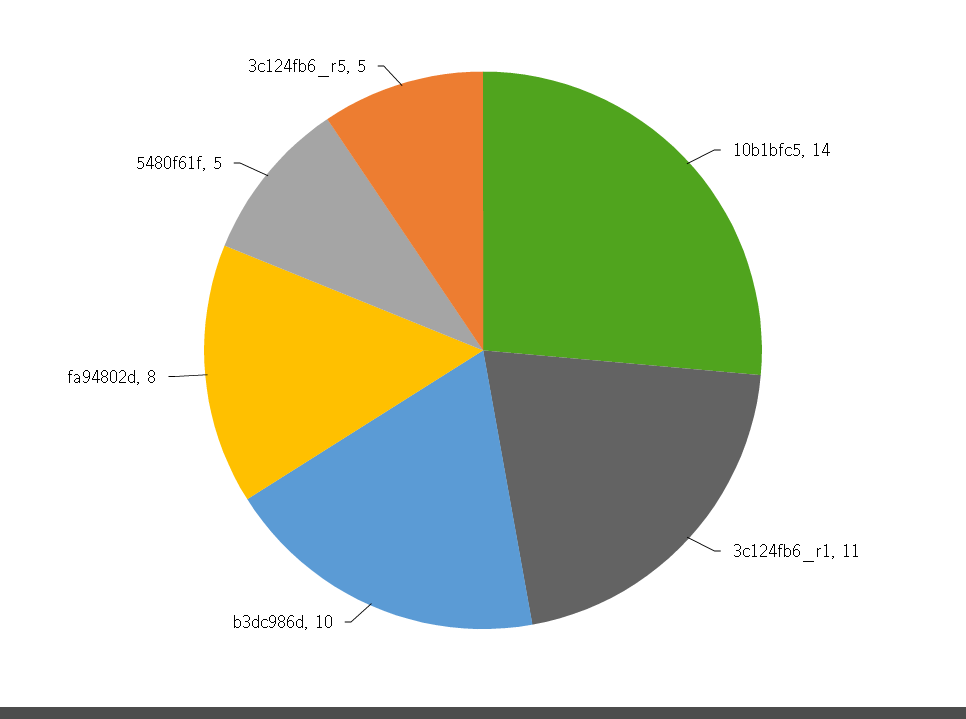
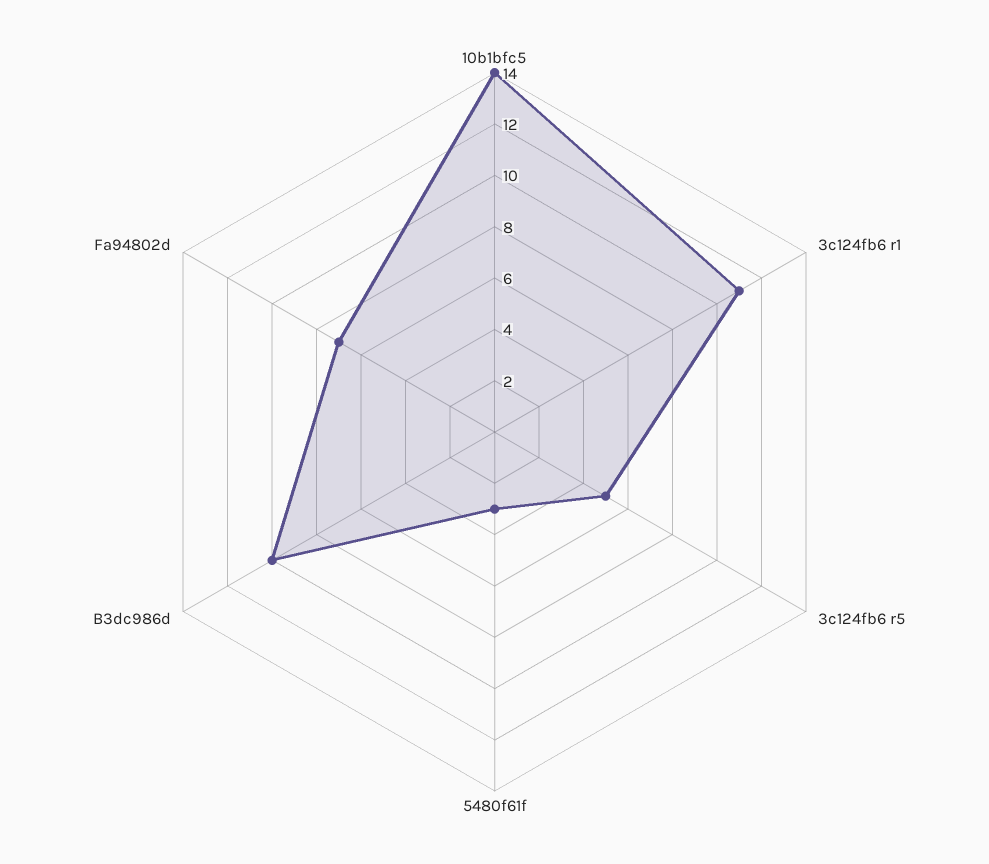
  {
    "10b1bfc5": 14,
    "3c124fb6_r1": 11,
    "b3dc986d": 10,
-   "fa94802d": 8,
+   "fa94802d": 7,
-   "5480f61f": 5,
+   "5480f61f": 3,
    "3c124fb6_r5": 5
  }

